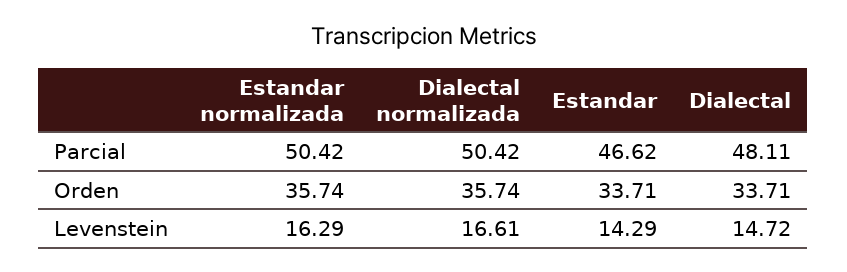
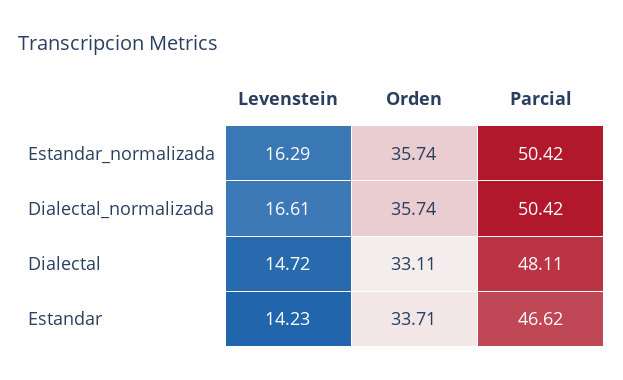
  {
    "Estandar normalizada": {
      "Parcial": 50.42,
      "Orden": 35.74,
      "Levenstein": 16.29
    },
    "Dialectal normalizada": {
      "Parcial": 50.42,
      "Orden": 35.74,
      "Levenstein": 16.61
    },
    "Estandar": {
      "Parcial": 46.62,
      "Orden": 33.71,
-     "Levenstein": 14.29
+     "Levenstein": 14.23
    },
    "Dialectal": {
      "Parcial": 48.11,
-     "Orden": 33.71,
+     "Orden": 33.11,
      "Levenstein": 14.72
    }
  }

